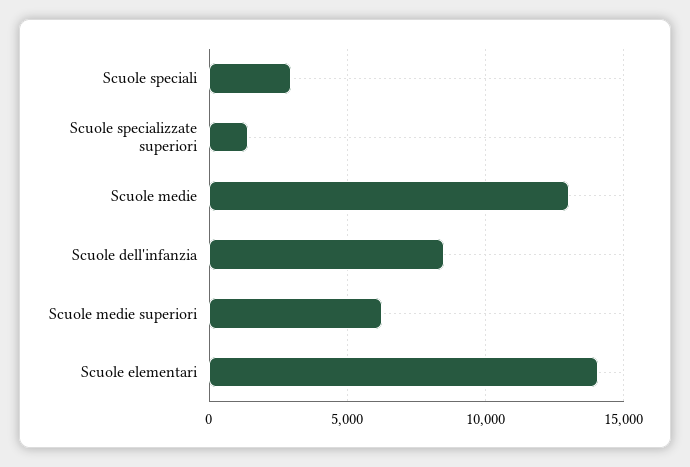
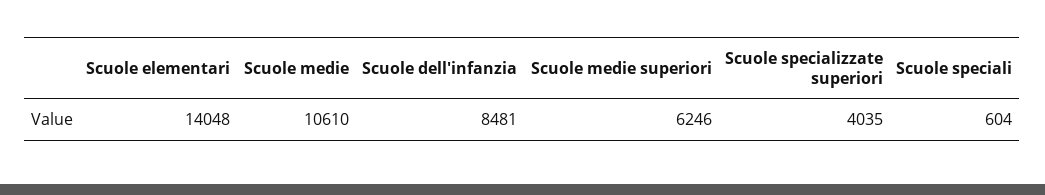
  {
-   "Scuole speciali": 3000,
+   "Scuole speciali": 604,
-   "Scuole specializzate superiori": 1500,
+   "Scuole specializzate superiori": 4035,
-   "Scuole medie": 13000,
+   "Scuole medie": 10610,
    "Scuole dell'infanzia": 8481,
    "Scuole medie superiori": 6246,
    "Scuole elementari": 14048
  }

